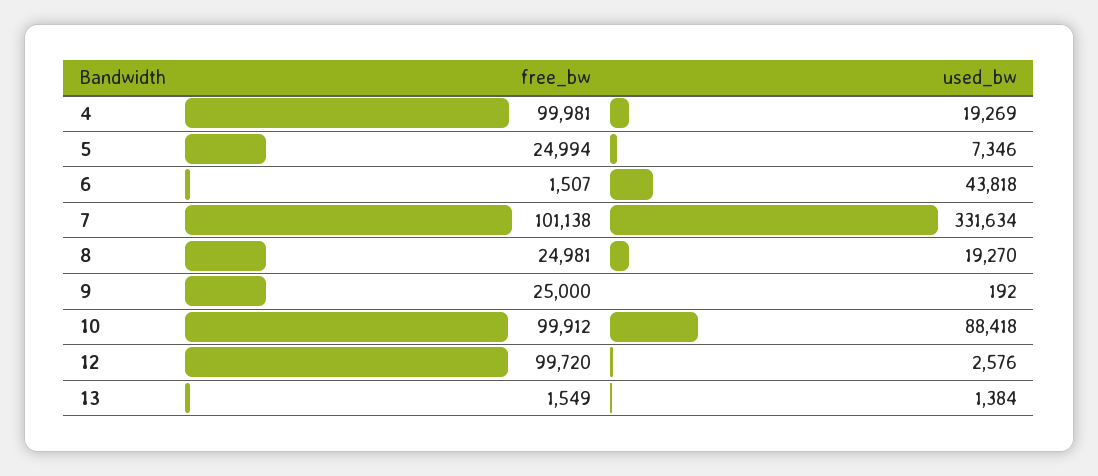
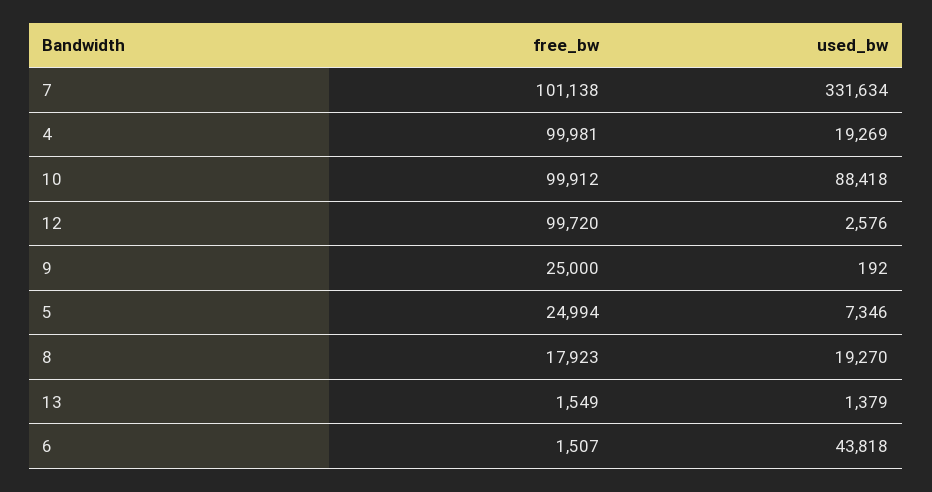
  {
    "free_bw": {
      "4": 99981,
      "5": 24994,
      "6": 1507,
      "7": 101138,
-     "8": 24981,
+     "8": 17923,
      "9": 25000,
      "10": 99912,
      "12": 99720,
      "13": 1549
    },
    "used_bw": {
      "4": 19269,
      "5": 7346,
      "6": 43818,
      "7": 331634,
      "8": 19270,
      "9": 192,
      "10": 88418,
      "12": 2576,
-     "13": 1384
+     "13": 1379
    }
  }

